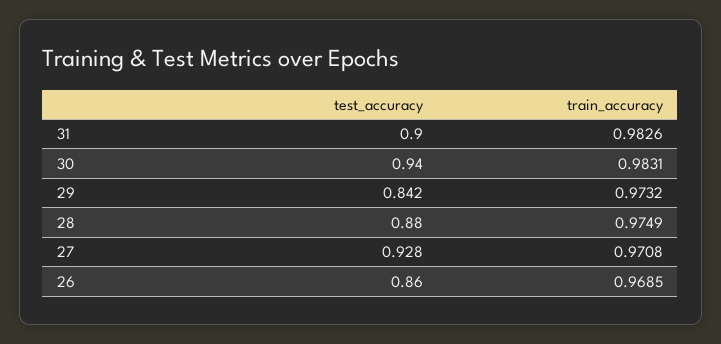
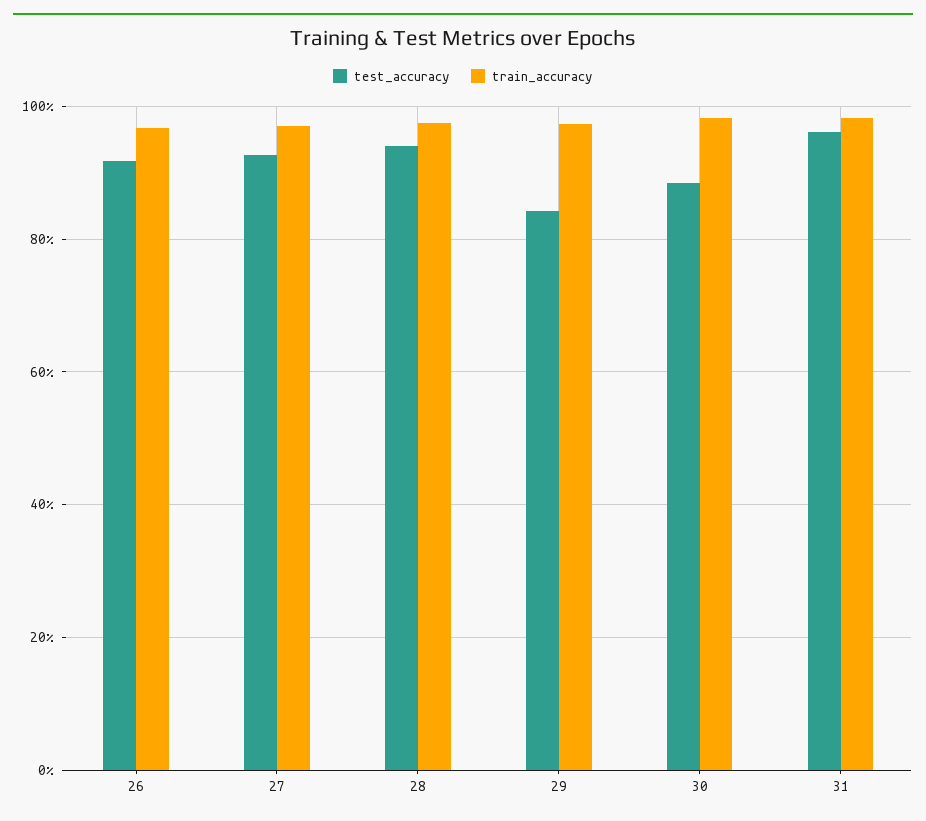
  {
    "test_accuracy": {
-     "31": 0.9,
+     "31": 0.96,
-     "30": 0.94,
+     "30": 0.88,
      "29": 0.842,
-     "28": 0.88,
+     "28": 0.94,
      "27": 0.928,
-     "26": 0.86
+     "26": 0.92
    },
    "train_accuracy": {
      "31": 0.9826,
      "30": 0.9831,
      "29": 0.9732,
      "28": 0.9749,
      "27": 0.9708,
      "26": 0.9685
    }
  }

